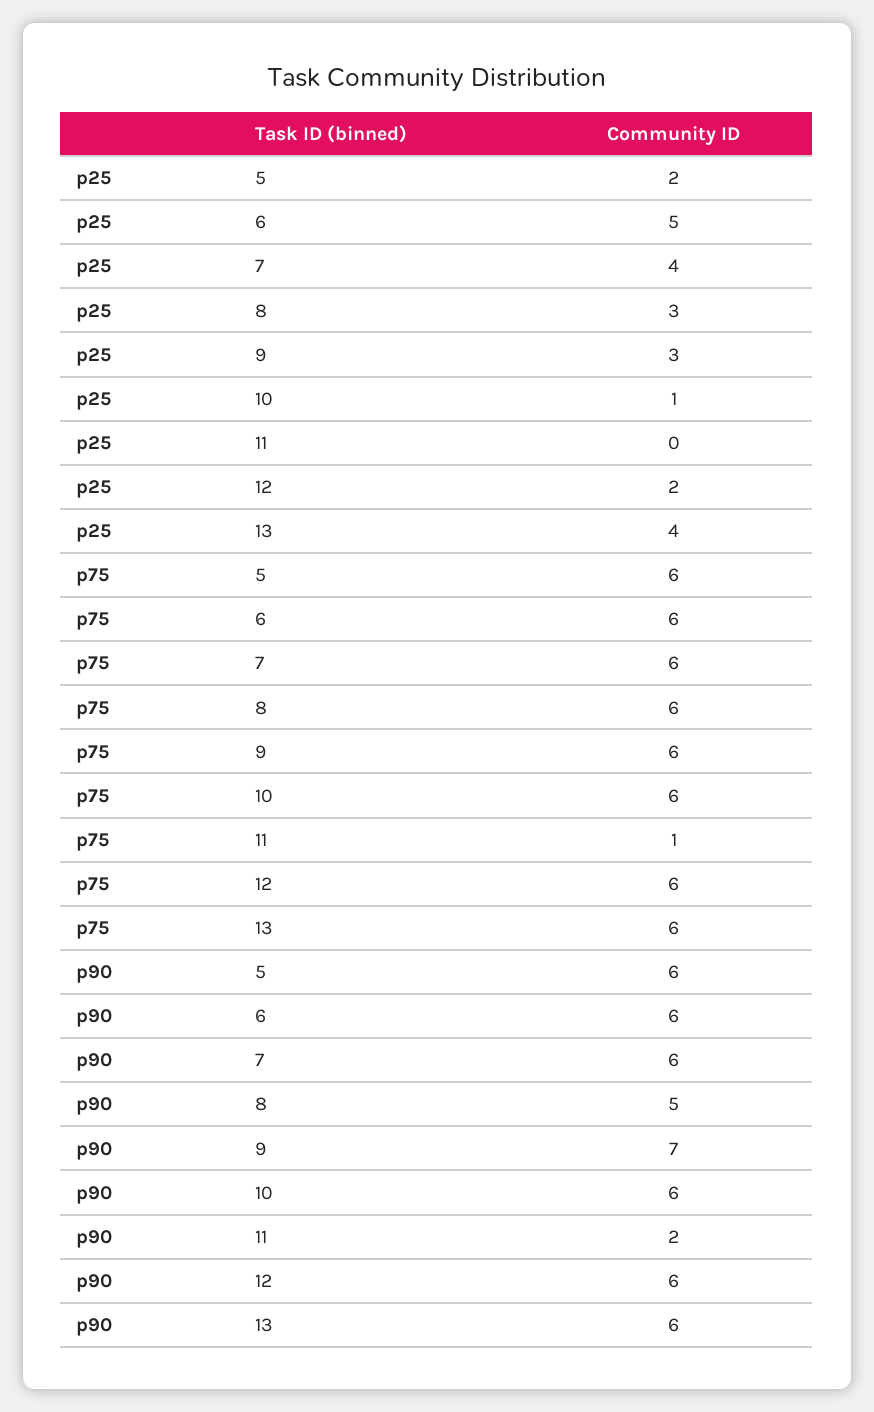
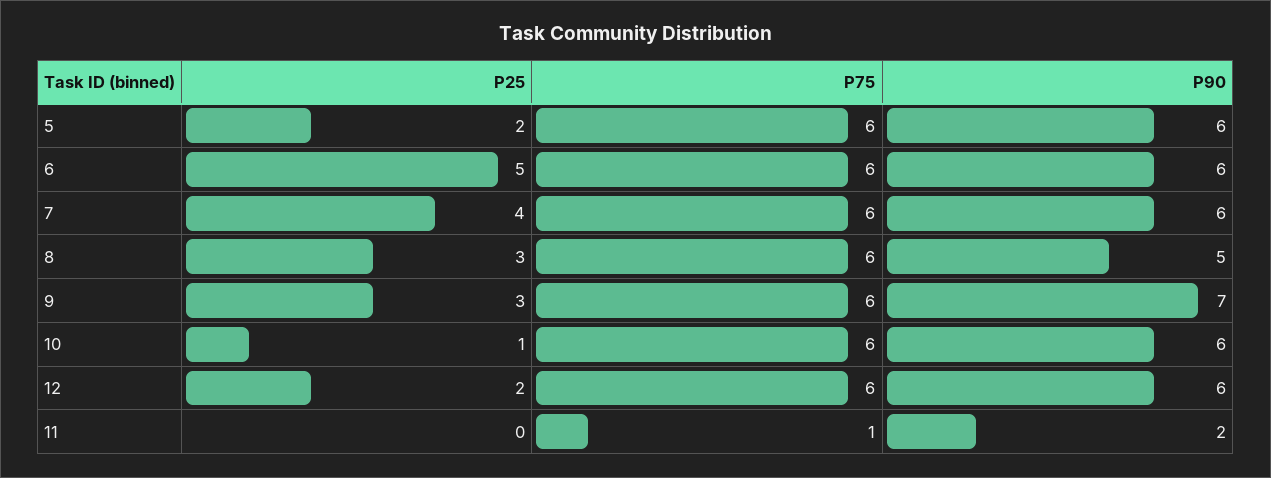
  {
    "p25": {
      "5": 2,
      "6": 5,
      "7": 4,
      "8": 3,
      "9": 3,
      "10": 1,
      "11": 0,
-     "12": 2,
+     "12": 2
-     "13": 4
    },
    "p75": {
      "5": 6,
      "6": 6,
      "7": 6,
      "8": 6,
      "9": 6,
      "10": 6,
      "11": 1,
-     "12": 6,
+     "12": 6
-     "13": 6
    },
    "p90": {
      "5": 6,
      "6": 6,
      "7": 6,
      "8": 5,
      "9": 7,
      "10": 6,
      "11": 2,
-     "12": 6,
+     "12": 6
-     "13": 6
    }
  }

